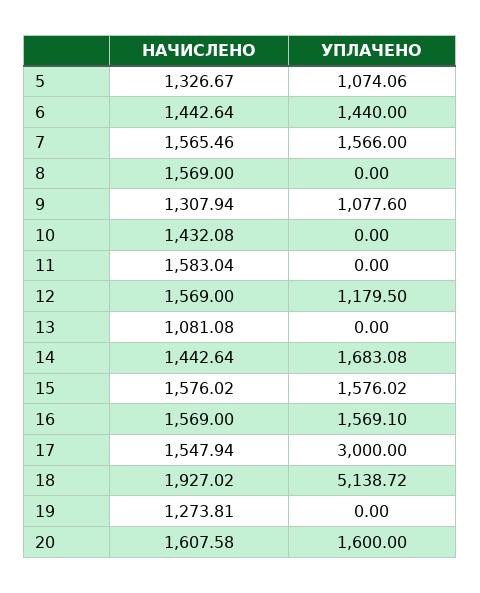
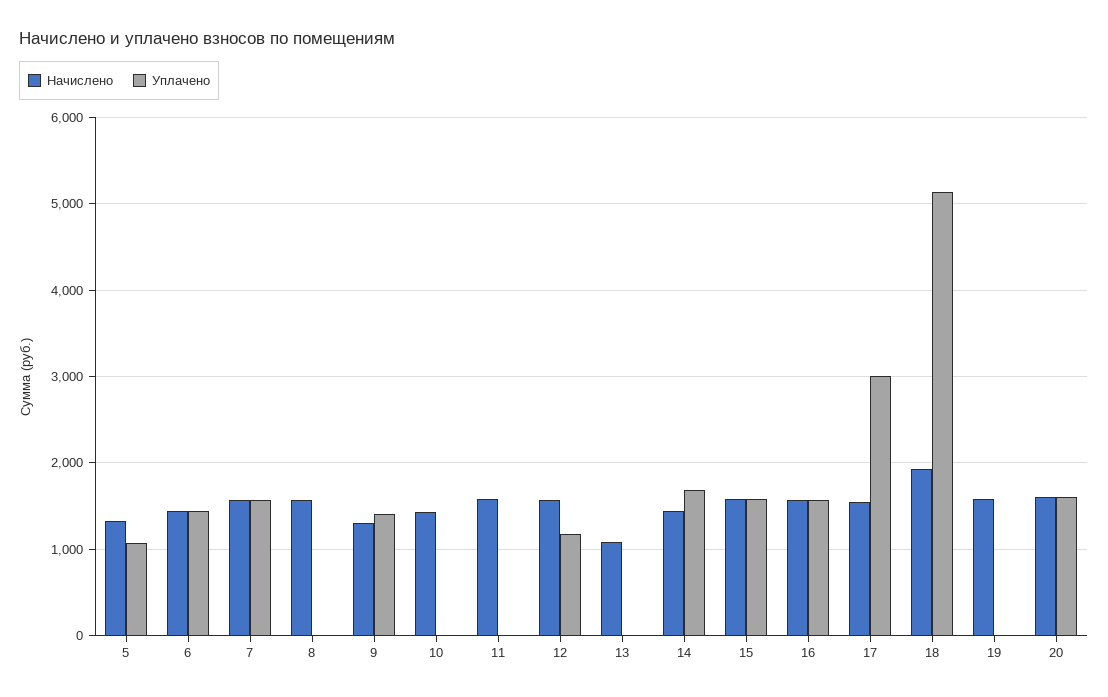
  {
    "НАЧИСЛЕНО": {
      "5": 1326.67,
      "6": 1442.64,
      "7": 1565.46,
      "8": 1569,
      "9": 1307.94,
      "10": 1432.08,
      "11": 1583.04,
      "12": 1569,
      "13": 1081.08,
      "14": 1442.64,
      "15": 1576.02,
      "16": 1569,
      "17": 1547.94,
      "18": 1927.02,
-     "19": 1273.81,
+     "19": 1600,
      "20": 1607.58
    },
    "УПЛАЧЕНО": {
      "5": 1074.06,
      "6": 1440,
      "7": 1566,
      "8": 0,
-     "9": 1077.6,
+     "9": 1400,
      "10": 0,
      "11": 0,
      "12": 1179.5,
      "13": 0,
      "14": 1683.08,
      "15": 1576.02,
      "16": 1569.1,
      "17": 3000,
      "18": 5138.72,
      "19": 0,
      "20": 1600
    }
  }

